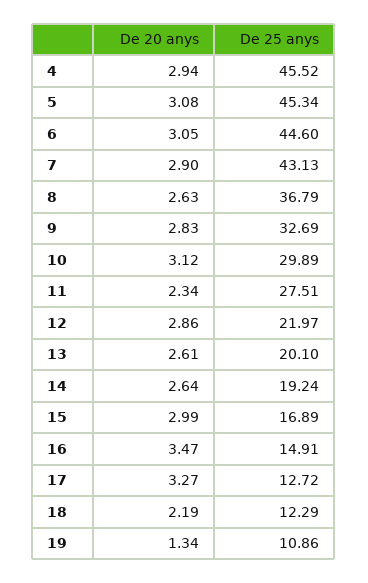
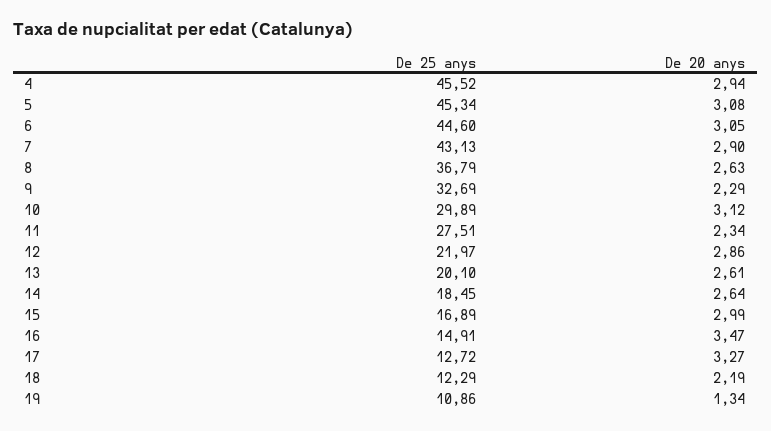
  {
    "De 20 anys": {
      "4": 2.94,
      "5": 3.08,
      "6": 3.05,
      "7": 2.9,
      "8": 2.63,
-     "9": 2.83,
+     "9": 2.29,
      "10": 3.12,
      "11": 2.34,
      "12": 2.86,
      "13": 2.61,
      "14": 2.64,
      "15": 2.99,
      "16": 3.47,
      "17": 3.27,
      "18": 2.19,
      "19": 1.34
    },
    "De 25 anys": {
      "4": 45.52,
      "5": 45.34,
      "6": 44.6,
      "7": 43.13,
      "8": 36.79,
      "9": 32.69,
      "10": 29.89,
      "11": 27.51,
      "12": 21.97,
      "13": 20.1,
-     "14": 19.24,
+     "14": 18.45,
      "15": 16.89,
      "16": 14.91,
      "17": 12.72,
      "18": 12.29,
      "19": 10.86
    }
  }

